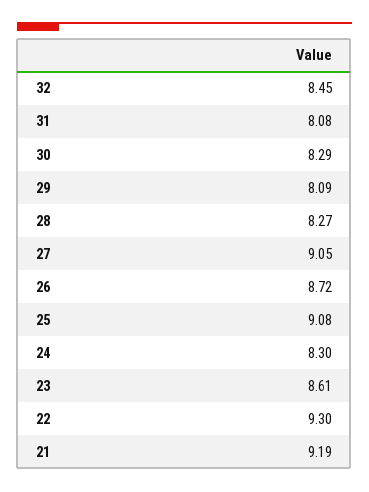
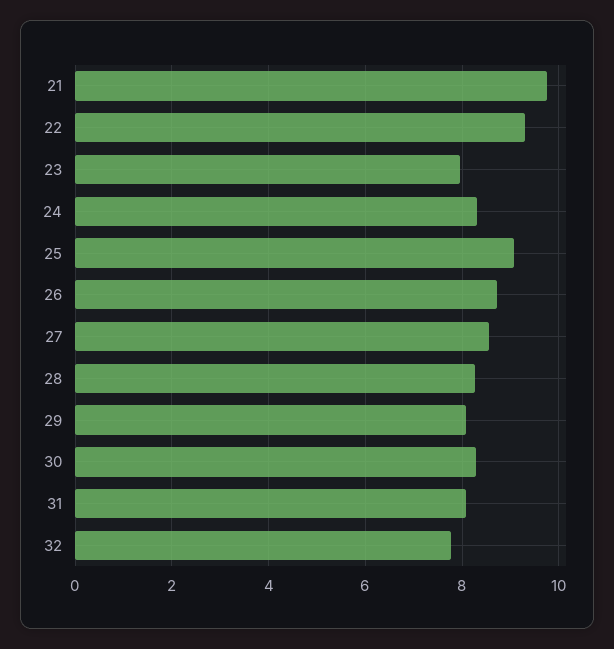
  {
-   "32": 8.45,
+   "32": 7.8,
    "31": 8.08,
    "30": 8.29,
    "29": 8.09,
    "28": 8.27,
-   "27": 9.05,
+   "27": 8.6,
    "26": 8.72,
    "25": 9.08,
    "24": 8.3,
-   "23": 8.61,
+   "23": 8,
    "22": 9.3,
-   "21": 9.19
+   "21": 9.8
  }

